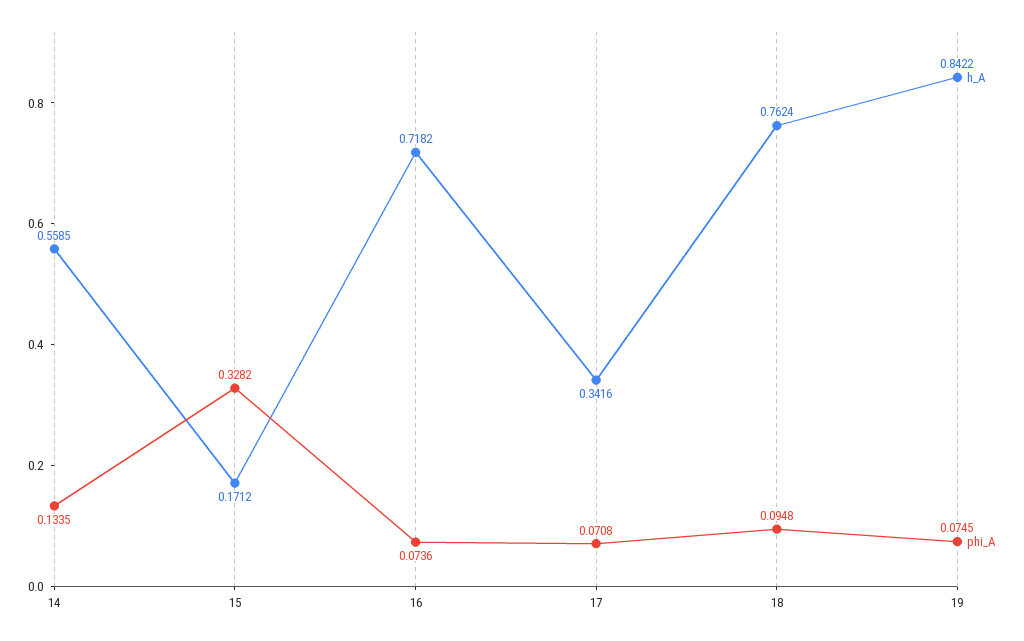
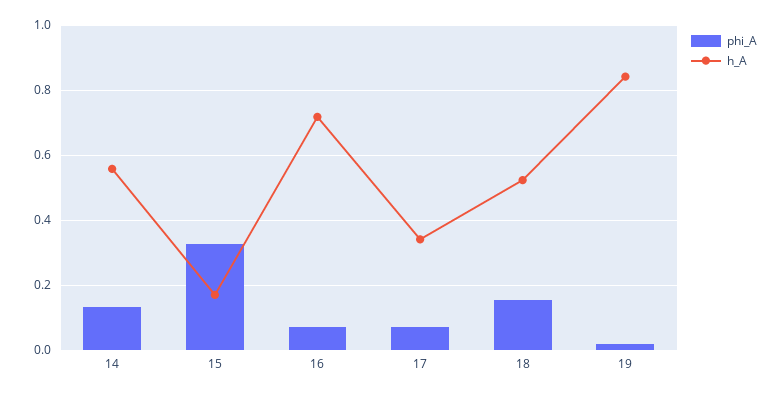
  {
    "h_A": {
      "14": 0.5585,
      "15": 0.1712,
      "16": 0.7182,
      "17": 0.3416,
-     "18": 0.7624,
+     "18": 0.52,
      "19": 0.8422
    },
    "phi_A": {
      "14": 0.1335,
      "15": 0.3282,
      "16": 0.0736,
      "17": 0.0708,
-     "18": 0.0948,
+     "18": 0.16,
-     "19": 0.0745
+     "19": 0.02
    }
  }

